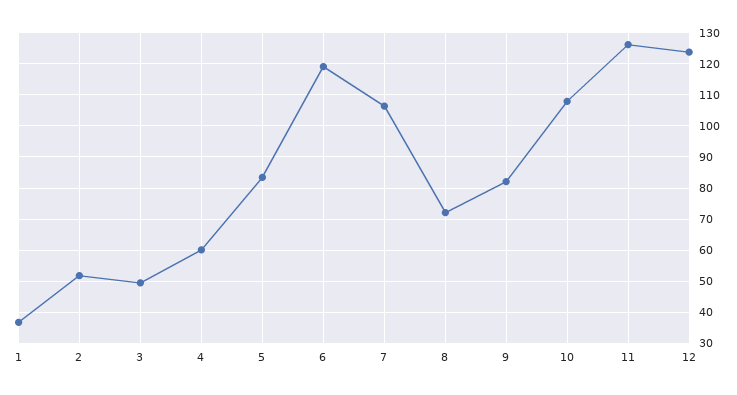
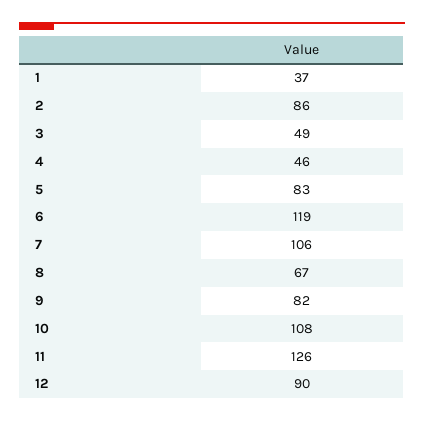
  {
    "1": 37,
-   "2": 52,
+   "2": 86,
    "3": 49,
-   "4": 60,
+   "4": 46,
    "5": 83,
    "6": 119,
    "7": 106,
-   "8": 72,
+   "8": 67,
    "9": 82,
    "10": 108,
    "11": 126,
-   "12": 124
+   "12": 90
  }

